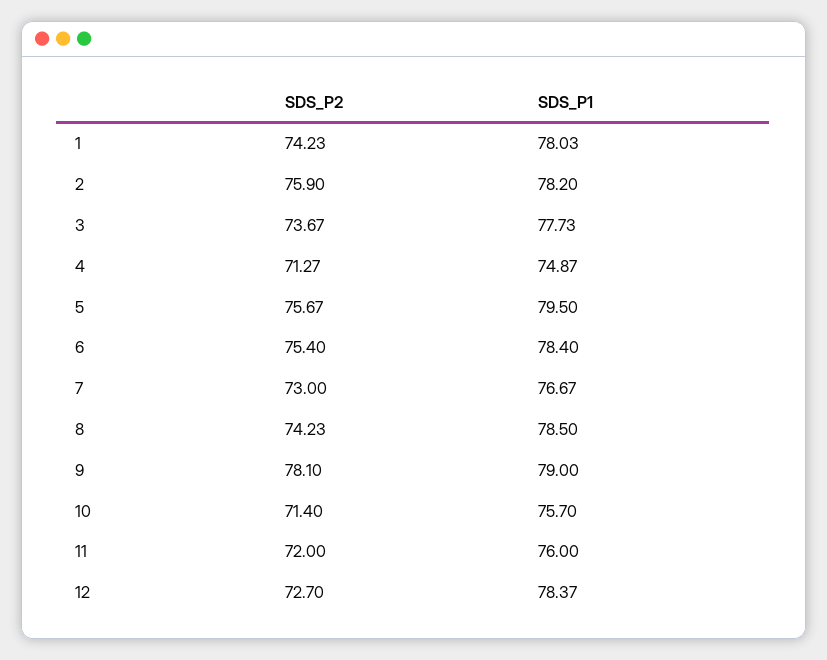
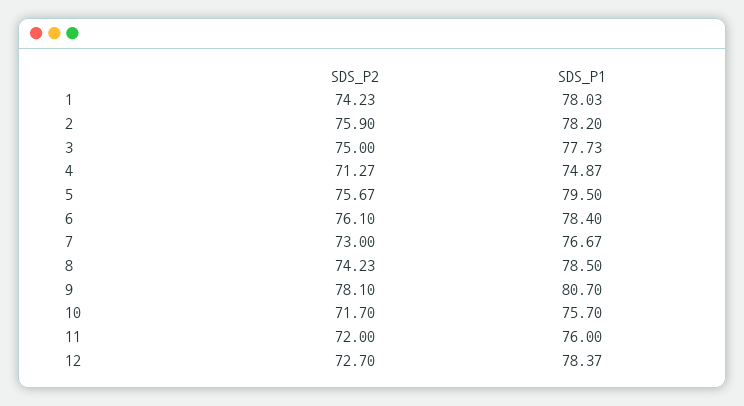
  {
    "SDS_P2": {
      "1": 74.23,
      "2": 75.9,
-     "3": 73.67,
+     "3": 75,
      "4": 71.27,
      "5": 75.67,
-     "6": 75.4,
+     "6": 76.1,
      "7": 73,
      "8": 74.23,
      "9": 78.1,
-     "10": 71.4,
+     "10": 71.7,
      "11": 72,
      "12": 72.7
    },
    "SDS_P1": {
      "1": 78.03,
      "2": 78.2,
      "3": 77.73,
      "4": 74.87,
      "5": 79.5,
      "6": 78.4,
      "7": 76.67,
      "8": 78.5,
-     "9": 79,
+     "9": 80.7,
      "10": 75.7,
      "11": 76,
      "12": 78.37
    }
  }

